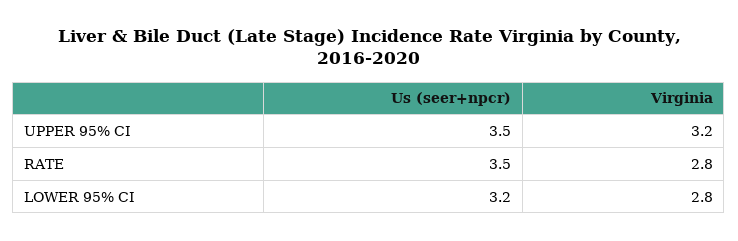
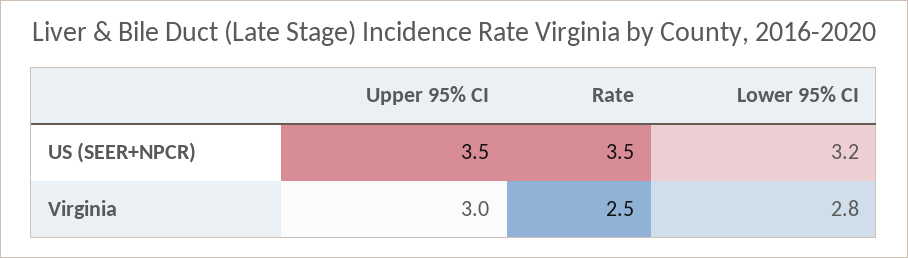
  {
    "Us (seer+npcr)": {
      "UPPER 95% CI": 3.5,
      "RATE": 3.5,
      "LOWER 95% CI": 3.2
    },
    "Virginia": {
-     "UPPER 95% CI": 3.2,
+     "UPPER 95% CI": 3,
-     "RATE": 2.8,
+     "RATE": 2.5,
      "LOWER 95% CI": 2.8
    }
  }

